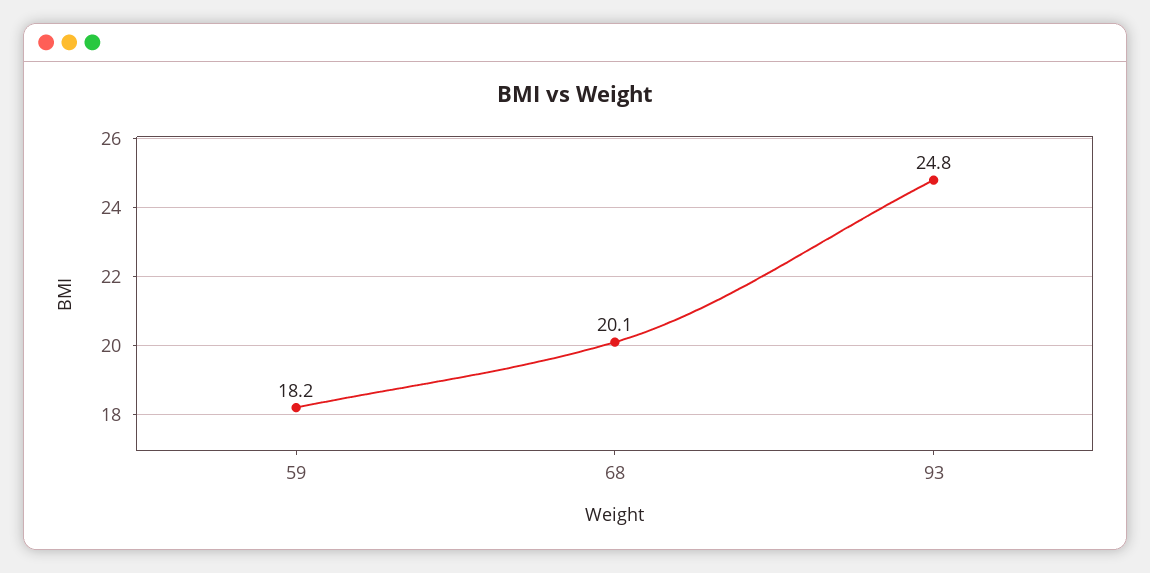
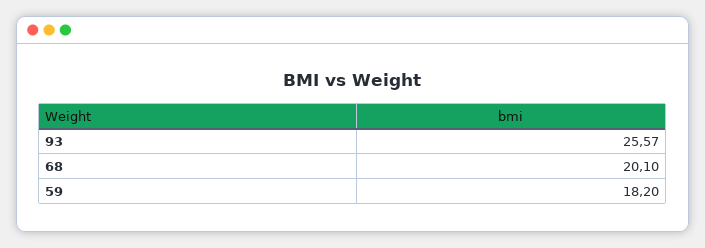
  {
    "59": 18.2,
    "68": 20.1,
-   "93": 24.8
+   "93": 25.57
  }

